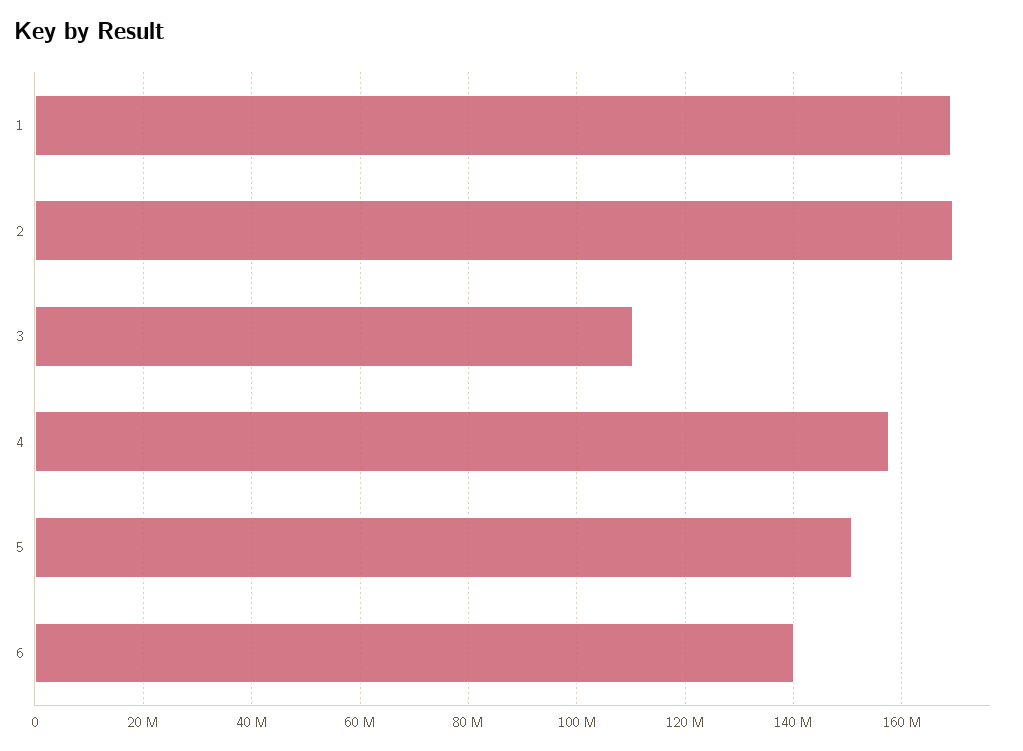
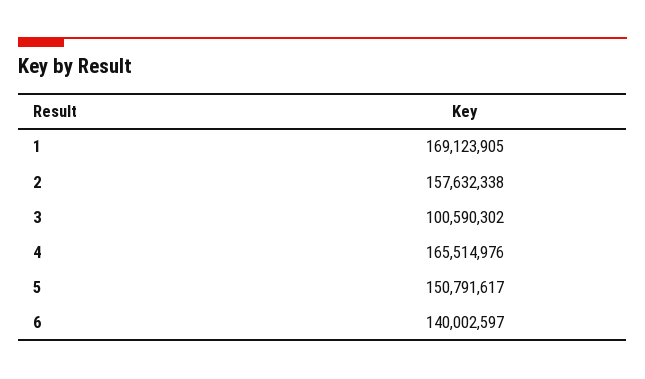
  {
    "1": 169123905,
-   "2": 170000000,
+   "2": 157632338,
-   "3": 110000000,
+   "3": 100590302,
-   "4": 158000000,
+   "4": 165514976,
    "5": 150791617,
    "6": 140002597
  }

